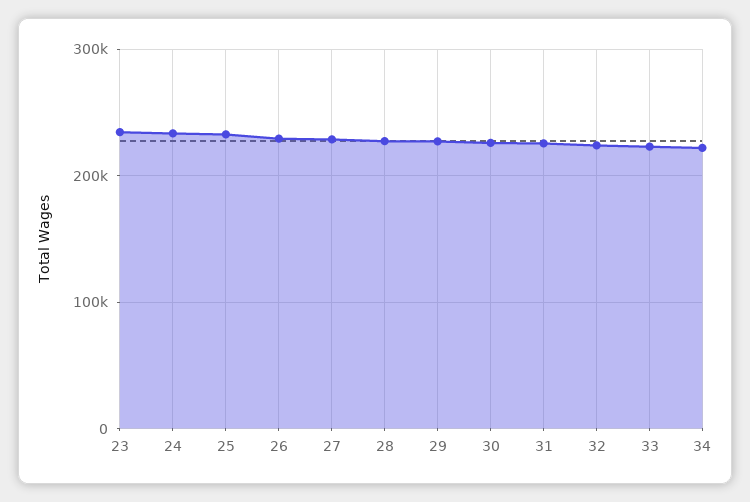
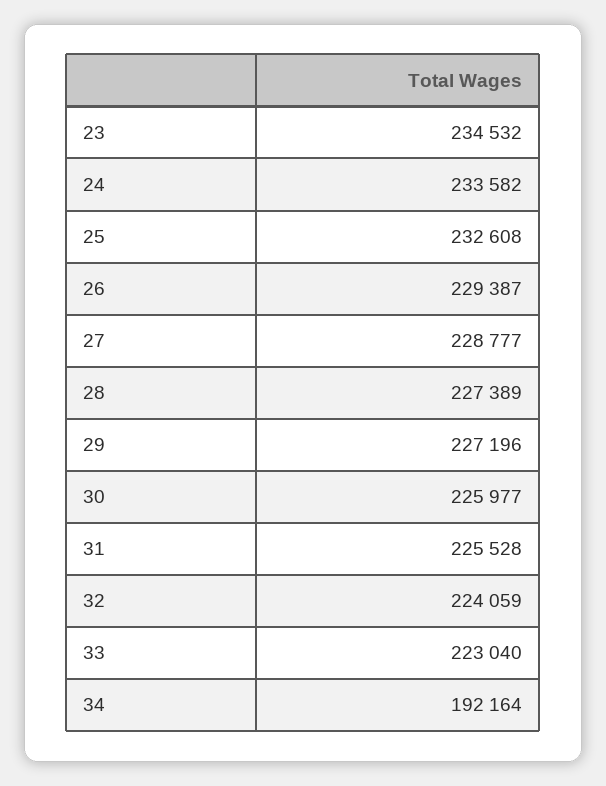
  {
    "23": 234532,
    "24": 233582,
    "25": 232608,
    "26": 229387,
    "27": 228777,
    "28": 227389,
    "29": 227196,
    "30": 225977,
    "31": 225528,
    "32": 224059,
    "33": 223040,
-   "34": 220000
+   "34": 192164
  }

